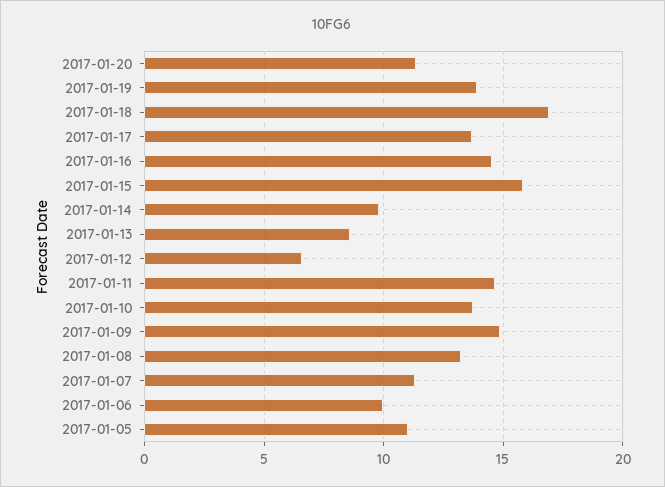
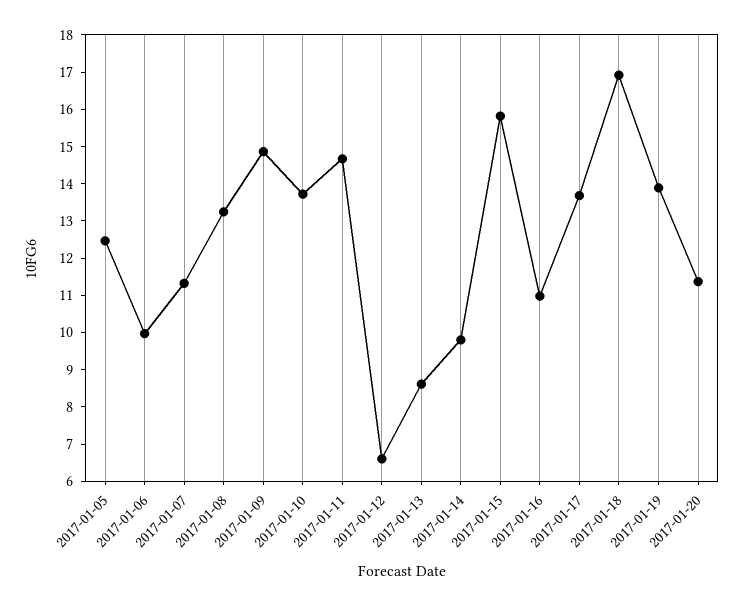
  {
    "2017-01-20": 11.25,
    "2017-01-19": 14,
    "2017-01-18": 17,
    "2017-01-17": 13.75,
-   "2017-01-16": 14.5,
+   "2017-01-16": 11,
    "2017-01-15": 15.75,
    "2017-01-14": 9.75,
    "2017-01-13": 8.5,
    "2017-01-12": 6.5,
    "2017-01-11": 14.75,
    "2017-01-10": 13.75,
    "2017-01-09": 14.75,
    "2017-01-08": 13.25,
    "2017-01-07": 11.25,
    "2017-01-06": 10,
-   "2017-01-05": 11
+   "2017-01-05": 12.5
  }

